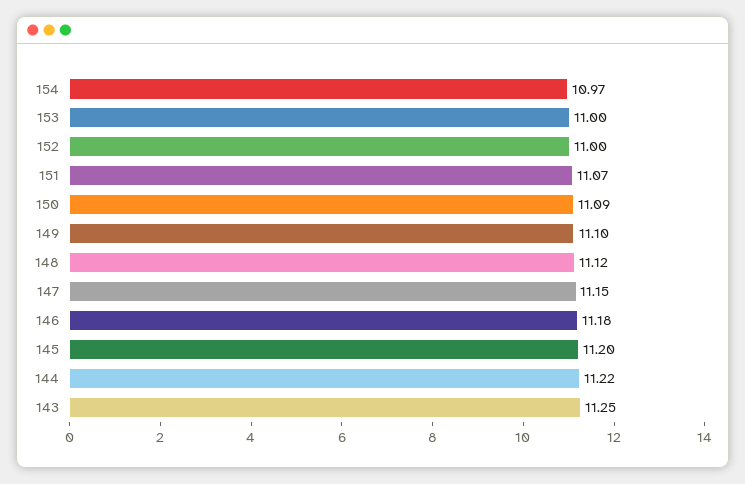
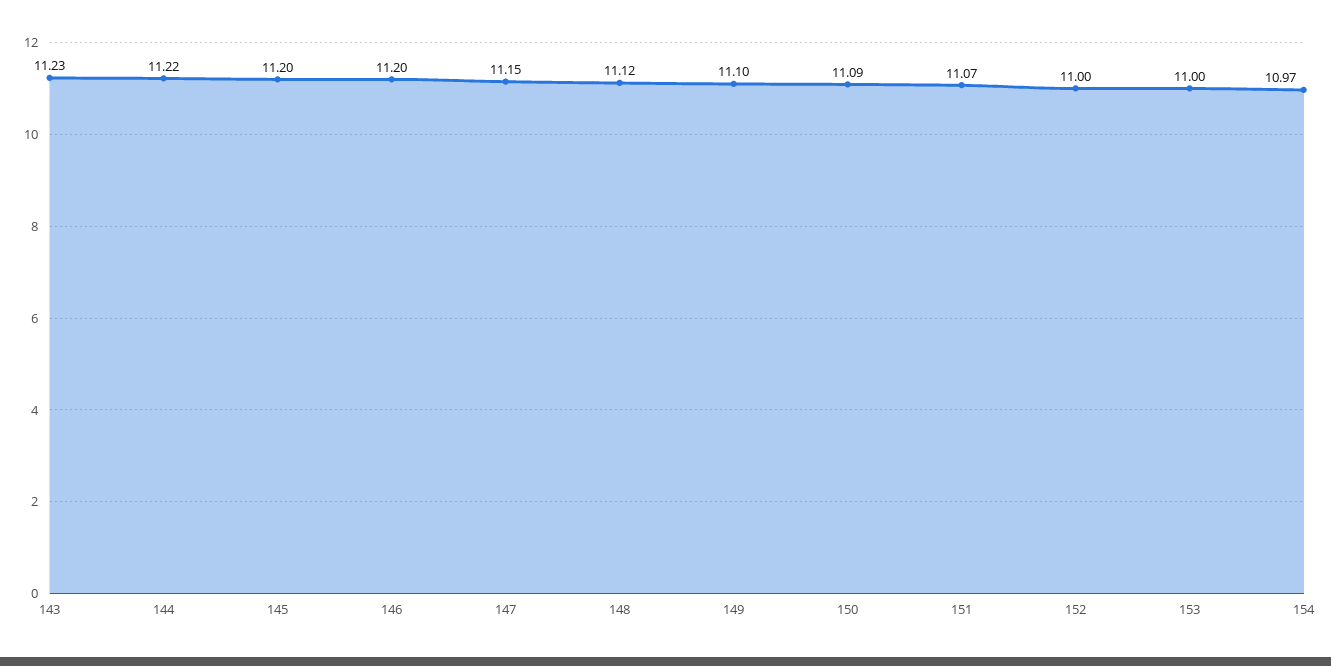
  {
    "154": 10.97,
    "153": 11,
    "152": 11,
    "151": 11.07,
    "150": 11.09,
    "149": 11.1,
    "148": 11.12,
    "147": 11.15,
-   "146": 11.18,
+   "146": 11.2,
    "145": 11.2,
    "144": 11.22,
-   "143": 11.25
+   "143": 11.23
  }

